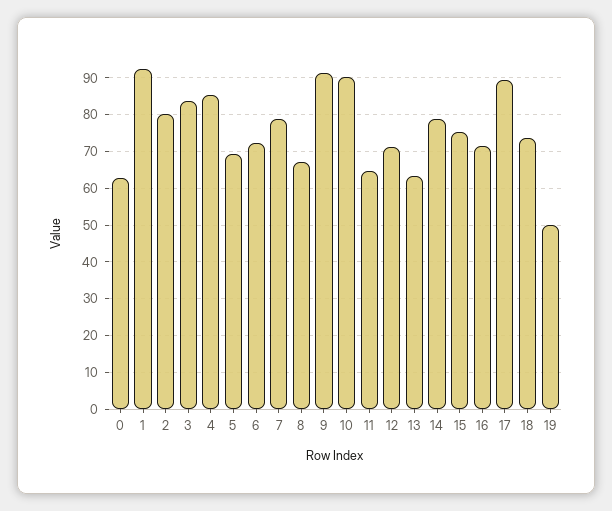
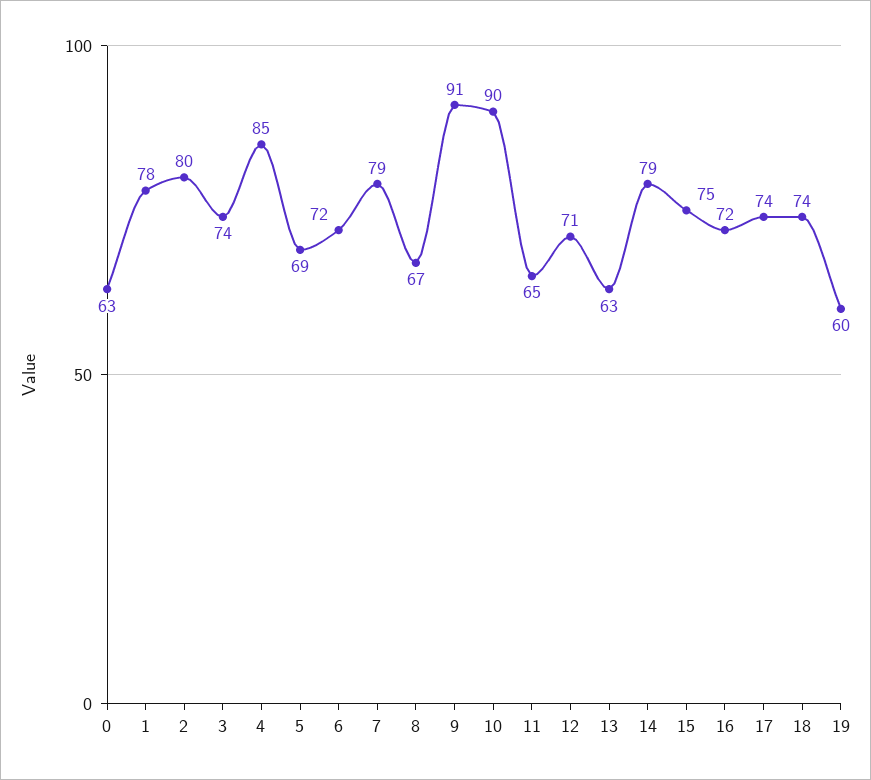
  {
    "0": 63,
-   "1": 92,
+   "1": 78,
    "2": 80,
-   "3": 84,
+   "3": 74,
    "4": 85,
    "5": 69,
    "6": 72,
    "7": 79,
    "8": 67,
    "9": 91,
    "10": 90,
    "11": 65,
    "12": 71,
    "13": 63,
    "14": 79,
    "15": 75,
    "16": 72,
-   "17": 90,
+   "17": 74,
    "18": 74,
-   "19": 50
+   "19": 60
  }

